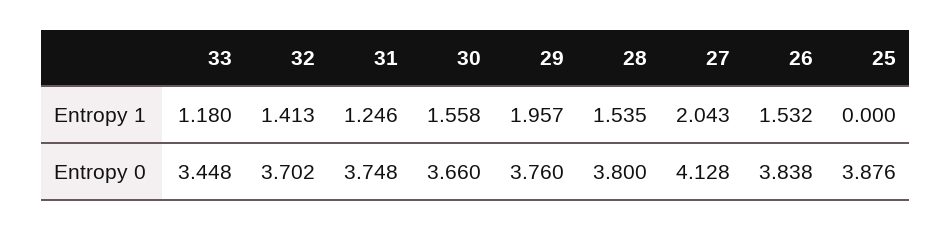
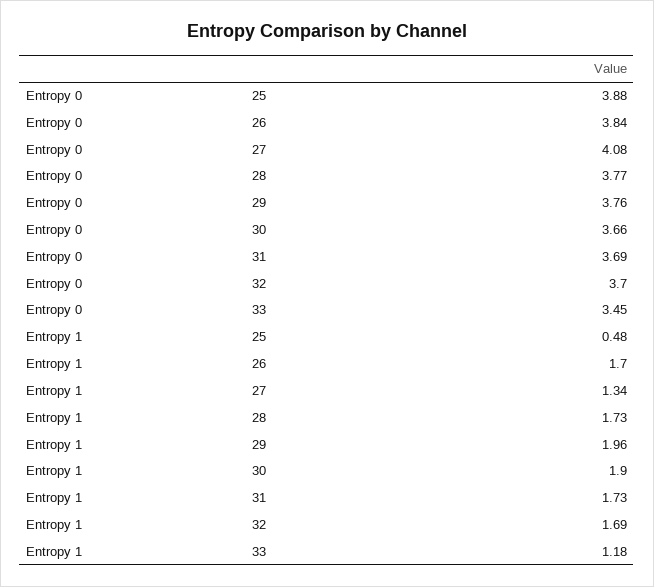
  {
    "33": {
      "Entropy 1": 1.18,
      "Entropy 0": 3.448
    },
    "32": {
-     "Entropy 1": 1.413,
+     "Entropy 1": 1.69,
      "Entropy 0": 3.702
    },
    "31": {
-     "Entropy 1": 1.246,
+     "Entropy 1": 1.73,
-     "Entropy 0": 3.748
+     "Entropy 0": 3.69
    },
    "30": {
-     "Entropy 1": 1.558,
+     "Entropy 1": 1.9,
      "Entropy 0": 3.66
    },
    "29": {
      "Entropy 1": 1.957,
      "Entropy 0": 3.76
    },
    "28": {
-     "Entropy 1": 1.535,
+     "Entropy 1": 1.73,
-     "Entropy 0": 3.8
+     "Entropy 0": 3.77
    },
    "27": {
-     "Entropy 1": 2.043,
+     "Entropy 1": 1.34,
-     "Entropy 0": 4.128
+     "Entropy 0": 4.08
    },
    "26": {
-     "Entropy 1": 1.532,
+     "Entropy 1": 1.7,
      "Entropy 0": 3.838
    },
    "25": {
-     "Entropy 1": 0,
+     "Entropy 1": 0.48,
      "Entropy 0": 3.876
    }
  }

